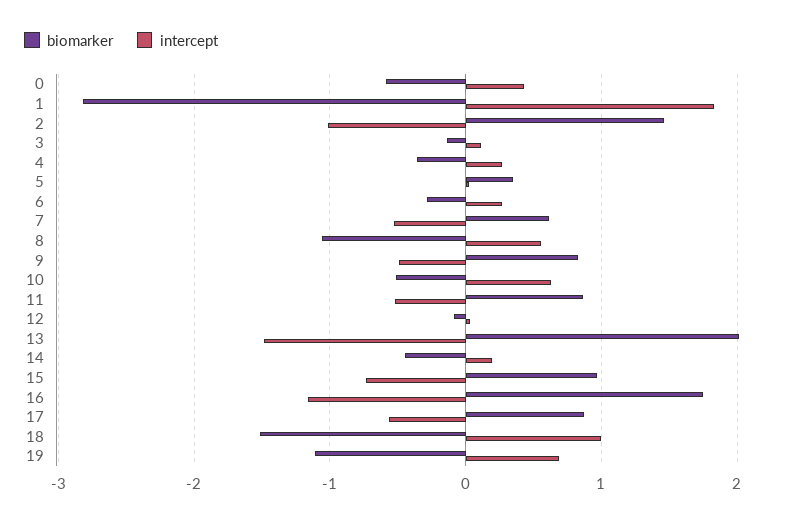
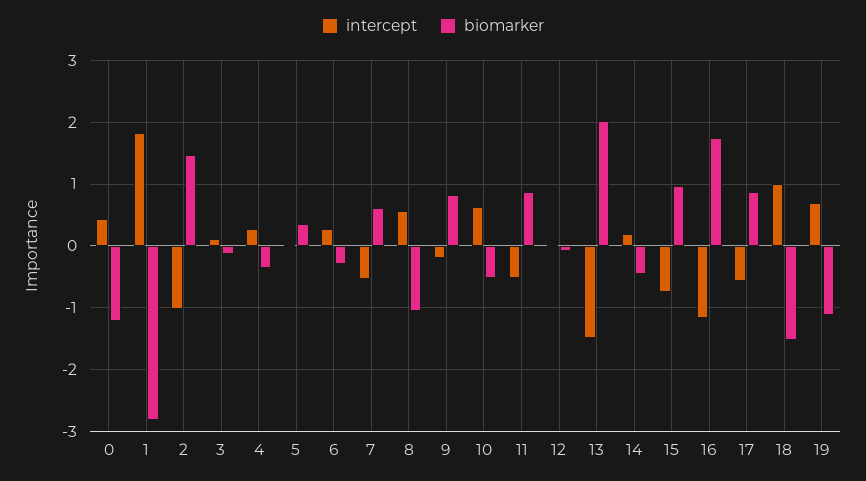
  {
    "biomarker": {
-     "0": -0.6,
+     "0": -1.2,
      "1": -2.8,
      "2": 1.5,
      "3": -0.1,
      "4": -0.4,
      "5": 0.3,
      "6": -0.3,
      "7": 0.6,
      "8": -1.1,
      "9": 0.8,
      "10": -0.5,
      "11": 0.9,
      "12": -0.1,
      "13": 2,
      "14": -0.4,
      "15": 1,
      "16": 1.7,
      "17": 0.9,
      "18": -1.5,
      "19": -1.1
    },
    "intercept": {
      "0": 0.4,
      "1": 1.8,
      "2": -1,
      "3": 0.1,
      "4": 0.3,
      "5": 0,
      "6": 0.3,
      "7": -0.5,
      "8": 0.6,
-     "9": -0.5,
+     "9": -0.2,
      "10": 0.6,
      "11": -0.5,
      "12": 0,
      "13": -1.5,
      "14": 0.2,
      "15": -0.7,
      "16": -1.2,
      "17": -0.6,
      "18": 1,
      "19": 0.7
    }
  }

